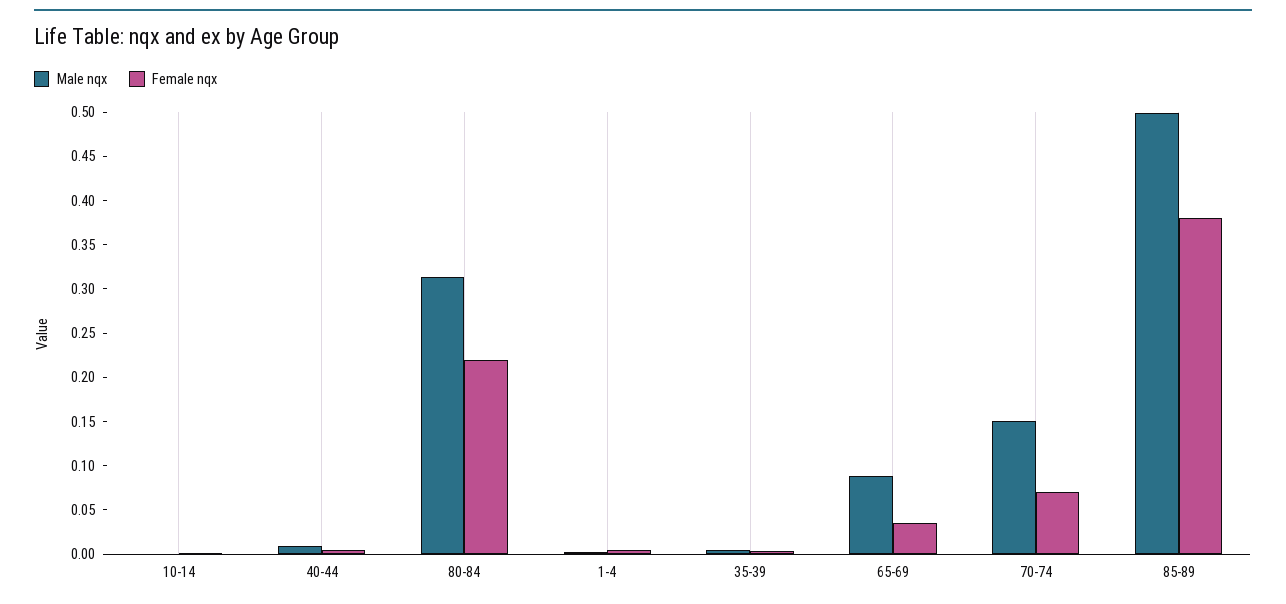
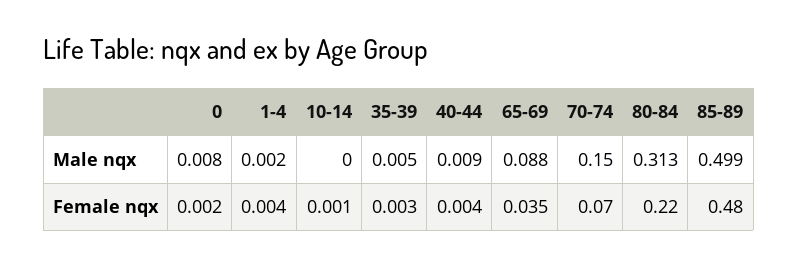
  {
    "Male nqx": {
      "10-14": 0,
      "40-44": 0.009,
      "80-84": 0.313,
      "1-4": 0.002,
      "35-39": 0.005,
      "65-69": 0.088,
      "70-74": 0.15,
-     "85-89": 0.499
+     "85-89": 0.499,
+     "0": 0.008
    },
    "Female nqx": {
      "10-14": 0.001,
      "40-44": 0.004,
      "80-84": 0.22,
      "1-4": 0.004,
      "35-39": 0.003,
      "65-69": 0.035,
      "70-74": 0.07,
-     "85-89": 0.38
+     "85-89": 0.48,
+     "0": 0.002
    }
  }

